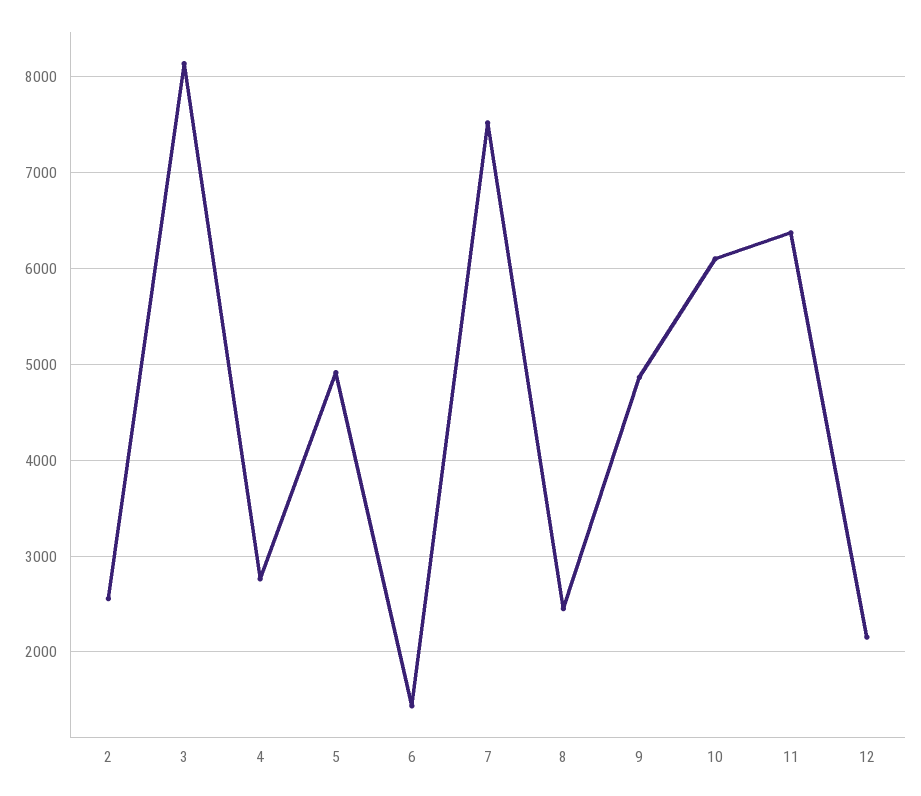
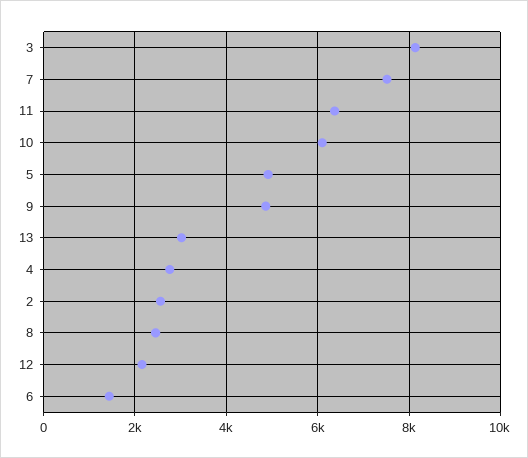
  {
    "2": 2600,
    "3": 8100,
    "4": 2800,
    "5": 4900,
    "6": 1400,
    "7": 7500,
    "8": 2500,
    "9": 4900,
    "10": 6100,
    "11": 6400,
-   "12": 2200
+   "12": 2200,
+   "13": 3000
  }

